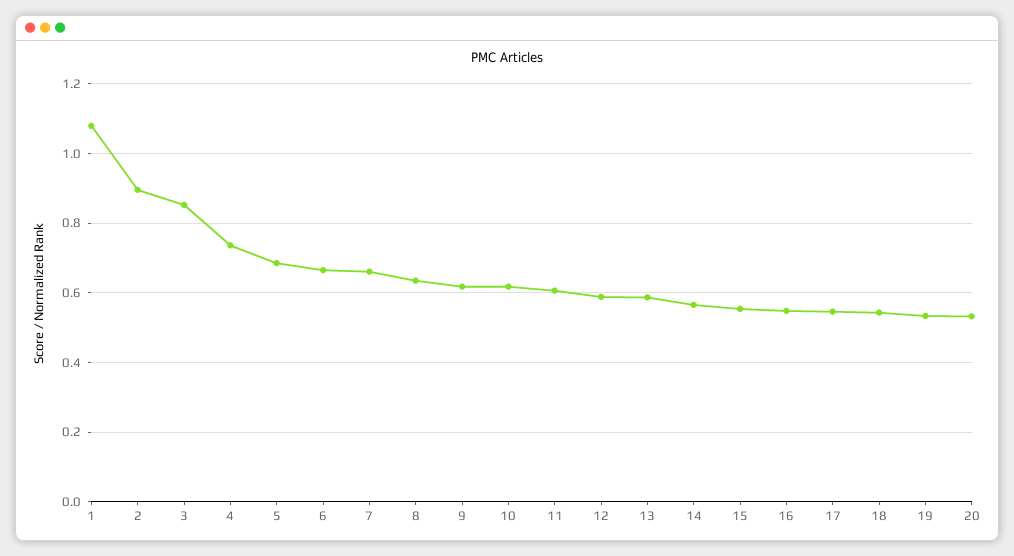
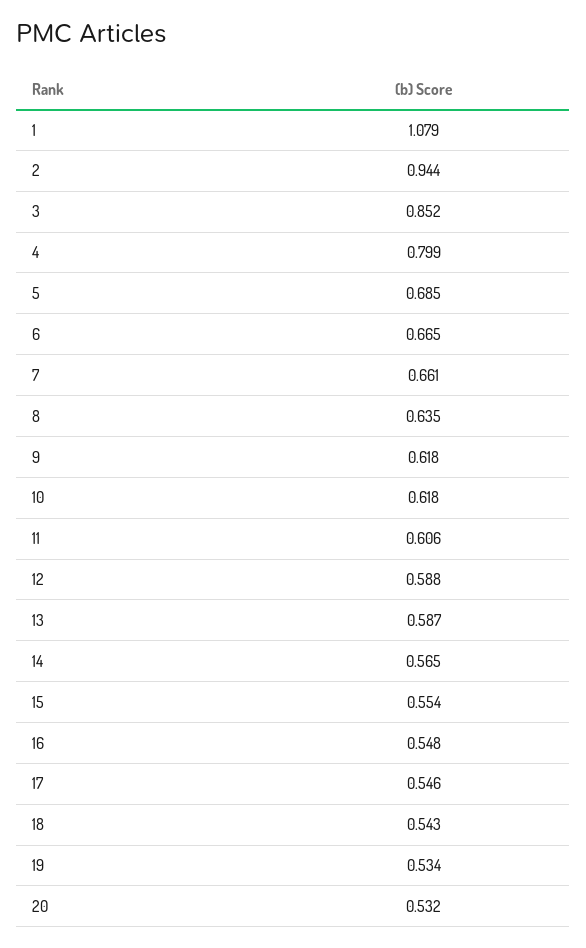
  {
    "1": 1.079,
-   "2": 0.9,
+   "2": 0.944,
    "3": 0.852,
-   "4": 0.74,
+   "4": 0.799,
    "5": 0.685,
    "6": 0.665,
    "7": 0.661,
    "8": 0.635,
    "9": 0.618,
    "10": 0.618,
    "11": 0.606,
    "12": 0.588,
    "13": 0.587,
    "14": 0.565,
    "15": 0.554,
    "16": 0.548,
    "17": 0.546,
    "18": 0.543,
    "19": 0.534,
    "20": 0.532
  }

